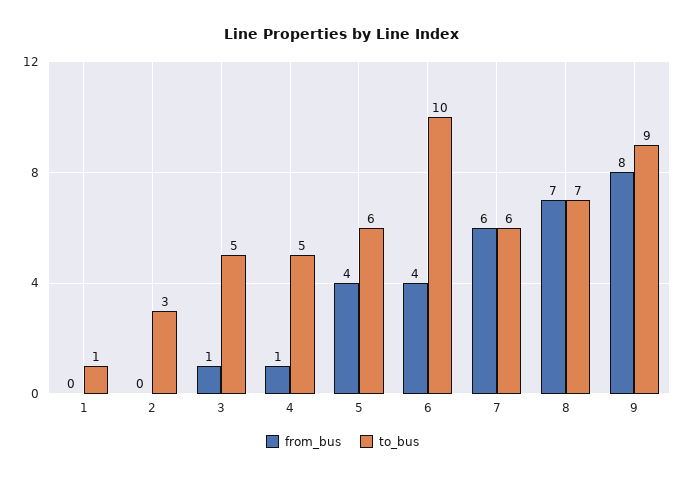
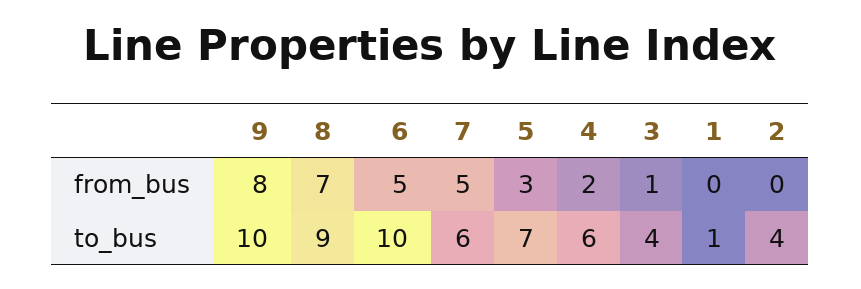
  {
    "from_bus": {
      "1": 0,
      "2": 0,
      "3": 1,
-     "4": 1,
+     "4": 2,
-     "5": 4,
+     "5": 3,
-     "6": 4,
+     "6": 5,
-     "7": 6,
+     "7": 5,
      "8": 7,
      "9": 8
    },
    "to_bus": {
      "1": 1,
-     "2": 3,
+     "2": 4,
-     "3": 5,
+     "3": 4,
-     "4": 5,
+     "4": 6,
-     "5": 6,
+     "5": 7,
      "6": 10,
      "7": 6,
-     "8": 7,
+     "8": 9,
-     "9": 9
+     "9": 10
    }
  }

